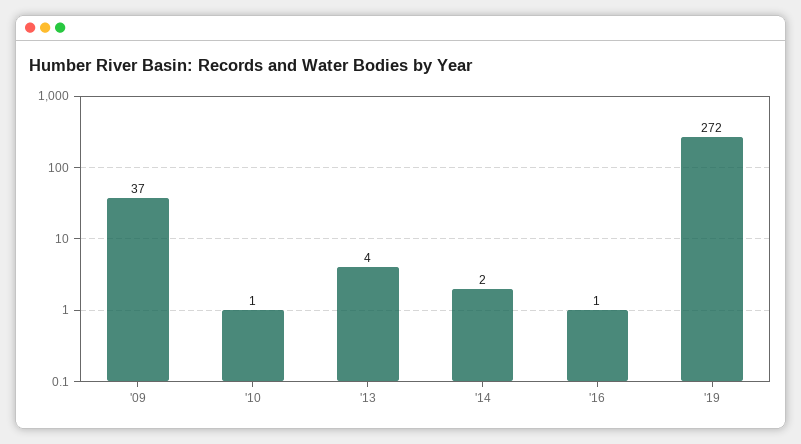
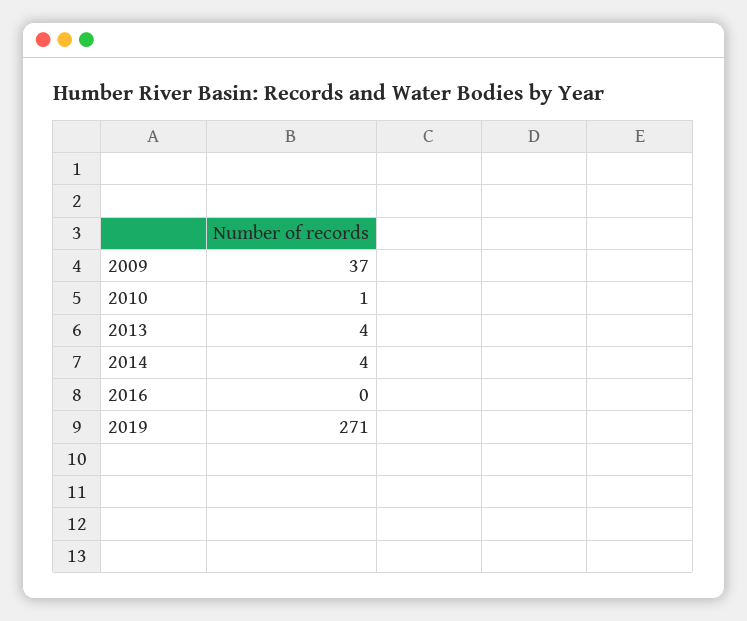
  {
    "'09": 37,
    "'10": 1,
    "'13": 4,
-   "'14": 2,
+   "'14": 4,
-   "'16": 1,
+   "'16": 0,
-   "'19": 272
+   "'19": 271
  }

